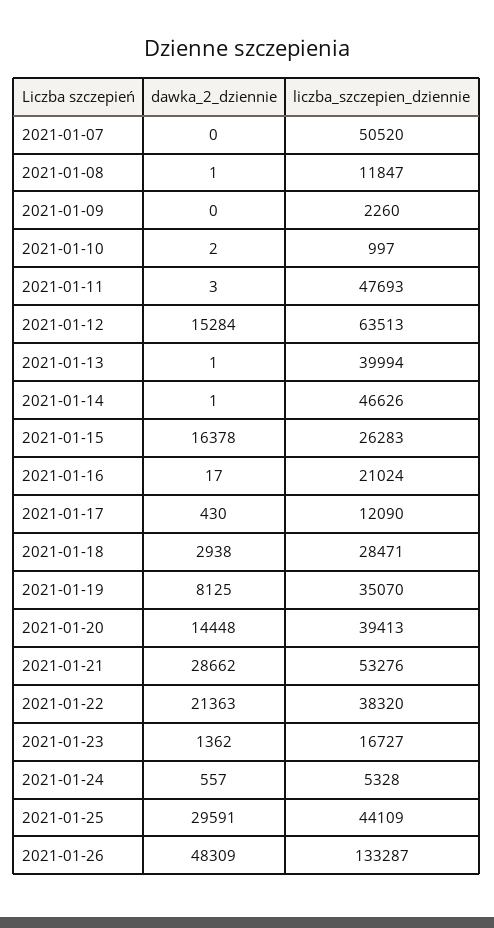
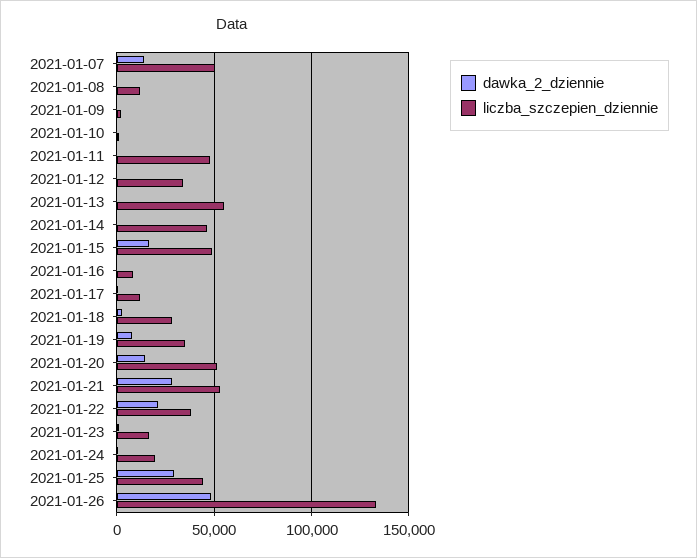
  {
    "dawka_2_dziennie": {
-     "2021-01-07": 0,
+     "2021-01-07": 15000,
      "2021-01-08": 1,
      "2021-01-09": 0,
      "2021-01-10": 2,
      "2021-01-11": 3,
-     "2021-01-12": 15284,
+     "2021-01-12": 0,
      "2021-01-13": 1,
      "2021-01-14": 1,
      "2021-01-15": 16378,
      "2021-01-16": 17,
      "2021-01-17": 430,
      "2021-01-18": 2938,
      "2021-01-19": 8125,
      "2021-01-20": 14448,
      "2021-01-21": 28662,
      "2021-01-22": 21363,
      "2021-01-23": 1362,
      "2021-01-24": 557,
      "2021-01-25": 29591,
      "2021-01-26": 48309
    },
    "liczba_szczepien_dziennie": {
      "2021-01-07": 50520,
      "2021-01-08": 11847,
      "2021-01-09": 2260,
      "2021-01-10": 997,
      "2021-01-11": 47693,
-     "2021-01-12": 63513,
+     "2021-01-12": 35000,
-     "2021-01-13": 39994,
+     "2021-01-13": 55000,
      "2021-01-14": 46626,
-     "2021-01-15": 26283,
+     "2021-01-15": 50000,
-     "2021-01-16": 21024,
+     "2021-01-16": 10000,
      "2021-01-17": 12090,
      "2021-01-18": 28471,
      "2021-01-19": 35070,
-     "2021-01-20": 39413,
+     "2021-01-20": 50000,
      "2021-01-21": 53276,
      "2021-01-22": 38320,
      "2021-01-23": 16727,
-     "2021-01-24": 5328,
+     "2021-01-24": 20000,
      "2021-01-25": 44109,
      "2021-01-26": 133287
    }
  }

